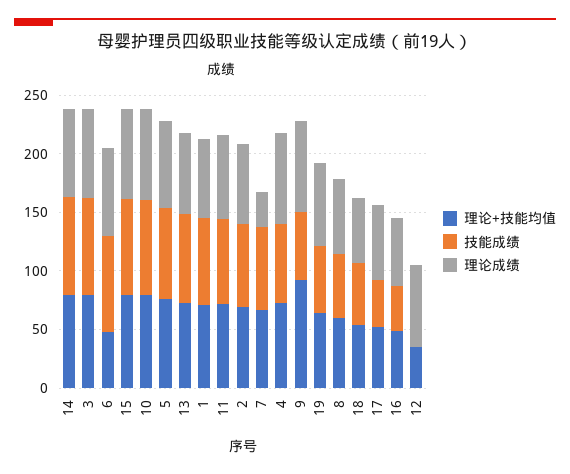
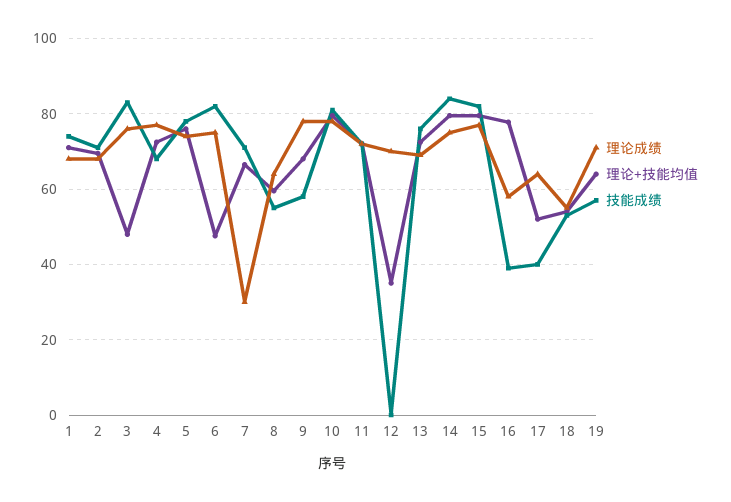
  {
    "理论+技能均值": {
      "14": 80,
-     "3": 80,
+     "3": 48,
      "6": 48,
      "15": 80,
      "10": 80,
      "5": 76,
      "13": 72,
      "1": 72,
      "11": 72,
      "2": 70,
      "7": 66,
      "4": 72,
-     "9": 90,
+     "9": 68,
      "19": 64,
      "8": 60,
      "18": 54,
      "17": 52,
-     "16": 50,
+     "16": 78,
      "12": 36
    },
    "技能成绩": {
      "14": 84,
      "3": 84,
      "6": 82,
      "15": 82,
      "10": 82,
      "5": 78,
      "13": 76,
      "1": 74,
      "11": 72,
      "2": 72,
      "7": 72,
      "4": 68,
      "9": 58,
      "19": 58,
      "8": 56,
      "18": 54,
      "17": 40,
      "16": 40,
      "12": 0
    },
    "理论成绩": {
      "14": 76,
      "3": 76,
      "6": 76,
      "15": 78,
      "10": 78,
      "5": 74,
      "13": 70,
      "1": 68,
      "11": 72,
      "2": 68,
      "7": 30,
      "4": 78,
      "9": 78,
      "19": 72,
      "8": 64,
      "18": 56,
      "17": 64,
      "16": 58,
      "12": 70
    }
  }

